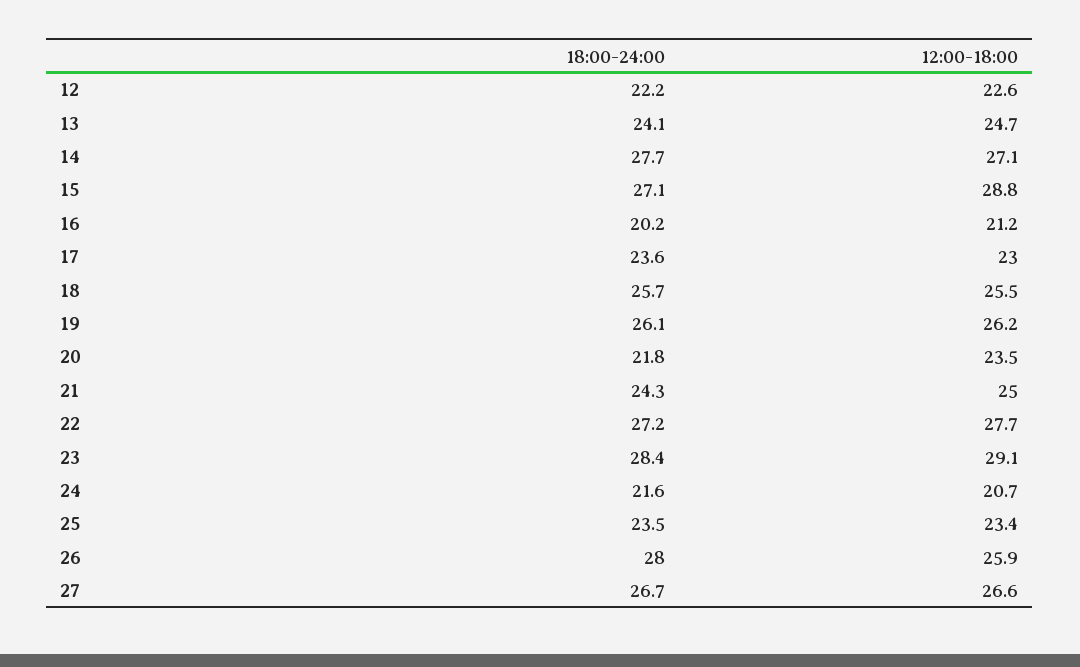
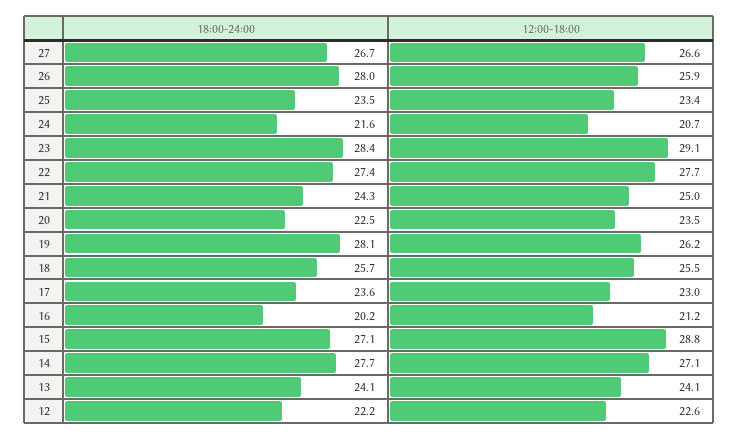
  {
    "18:00-24:00": {
      "12": 22.2,
      "13": 24.1,
      "14": 27.7,
      "15": 27.1,
      "16": 20.2,
      "17": 23.6,
      "18": 25.7,
-     "19": 26.1,
+     "19": 28.1,
-     "20": 21.8,
+     "20": 22.5,
      "21": 24.3,
-     "22": 27.2,
+     "22": 27.4,
      "23": 28.4,
      "24": 21.6,
      "25": 23.5,
      "26": 28,
      "27": 26.7
    },
    "12:00-18:00": {
      "12": 22.6,
-     "13": 24.7,
+     "13": 24.1,
      "14": 27.1,
      "15": 28.8,
      "16": 21.2,
      "17": 23,
      "18": 25.5,
      "19": 26.2,
      "20": 23.5,
      "21": 25,
      "22": 27.7,
      "23": 29.1,
      "24": 20.7,
      "25": 23.4,
      "26": 25.9,
      "27": 26.6
    }
  }

